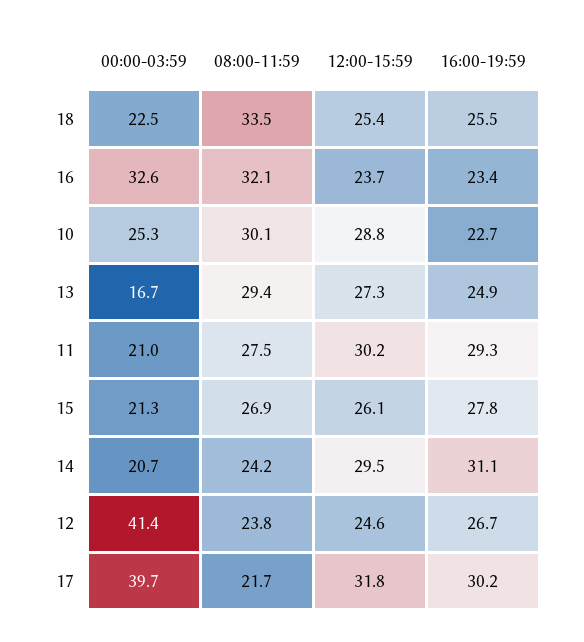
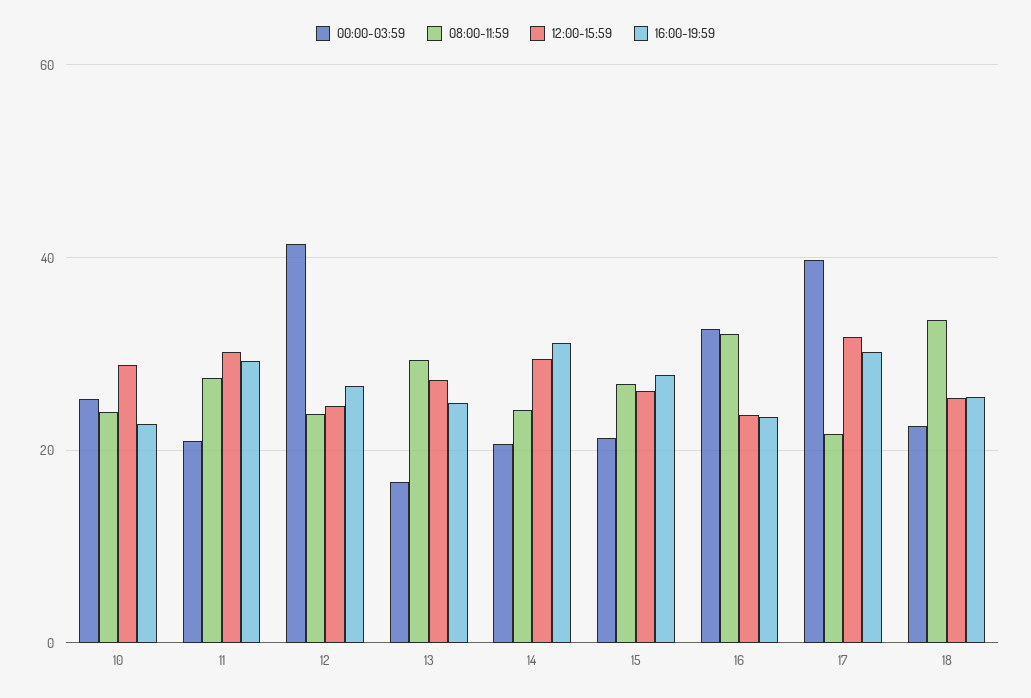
  {
    "00:00-03:59": {
      "18": 22.5,
      "16": 32.6,
      "10": 25.3,
      "13": 16.7,
      "11": 21,
      "15": 21.3,
      "14": 20.7,
      "12": 41.4,
      "17": 39.7
    },
    "08:00-11:59": {
      "18": 33.5,
      "16": 32.1,
-     "10": 30.1,
+     "10": 24,
      "13": 29.4,
      "11": 27.5,
      "15": 26.9,
      "14": 24.2,
      "12": 23.8,
      "17": 21.7
    },
    "12:00-15:59": {
      "18": 25.4,
      "16": 23.7,
      "10": 28.8,
      "13": 27.3,
      "11": 30.2,
      "15": 26.1,
      "14": 29.5,
      "12": 24.6,
      "17": 31.8
    },
    "16:00-19:59": {
      "18": 25.5,
      "16": 23.4,
      "10": 22.7,
      "13": 24.9,
      "11": 29.3,
      "15": 27.8,
      "14": 31.1,
      "12": 26.7,
      "17": 30.2
    }
  }

